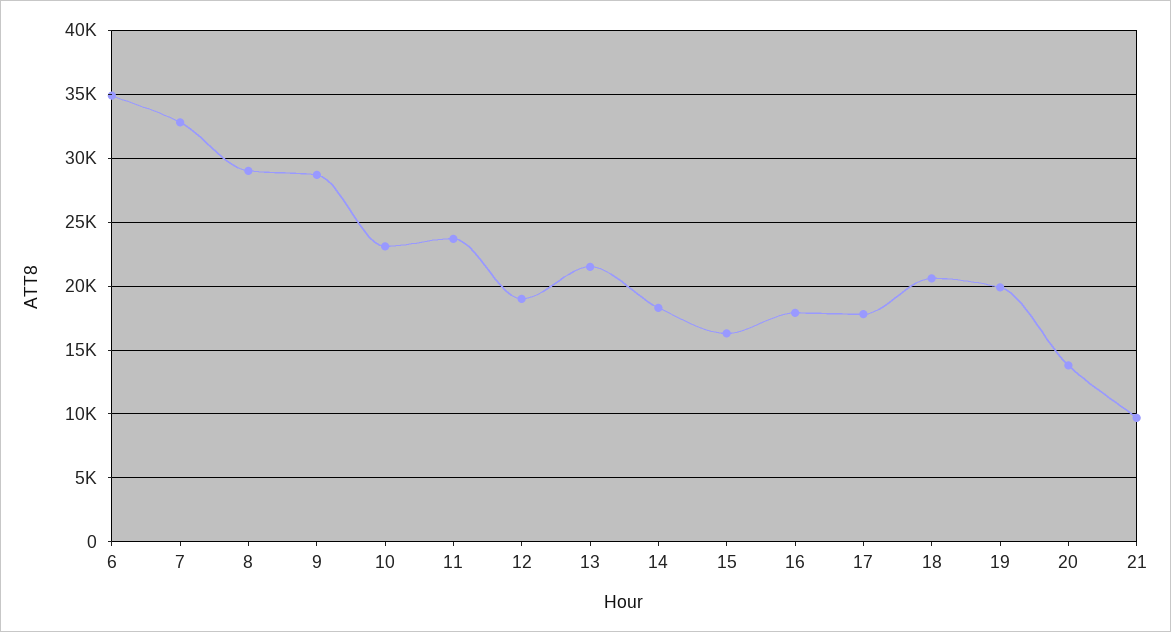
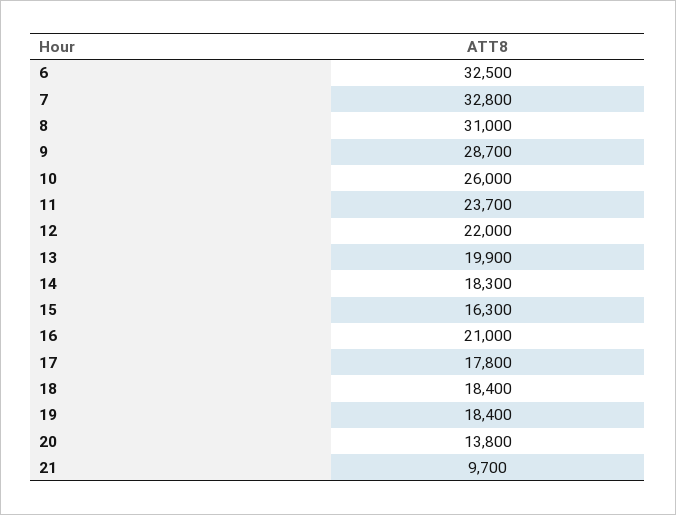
  {
-   "6": 35000,
+   "6": 32500,
    "7": 32800,
-   "8": 29000,
+   "8": 31000,
    "9": 28700,
-   "10": 23000,
+   "10": 26000,
    "11": 23700,
-   "12": 19000,
+   "12": 22000,
-   "13": 21500,
+   "13": 19900,
    "14": 18300,
    "15": 16300,
-   "16": 18000,
+   "16": 21000,
    "17": 17800,
-   "18": 20500,
+   "18": 18400,
-   "19": 20000,
+   "19": 18400,
    "20": 13800,
    "21": 9700
  }

